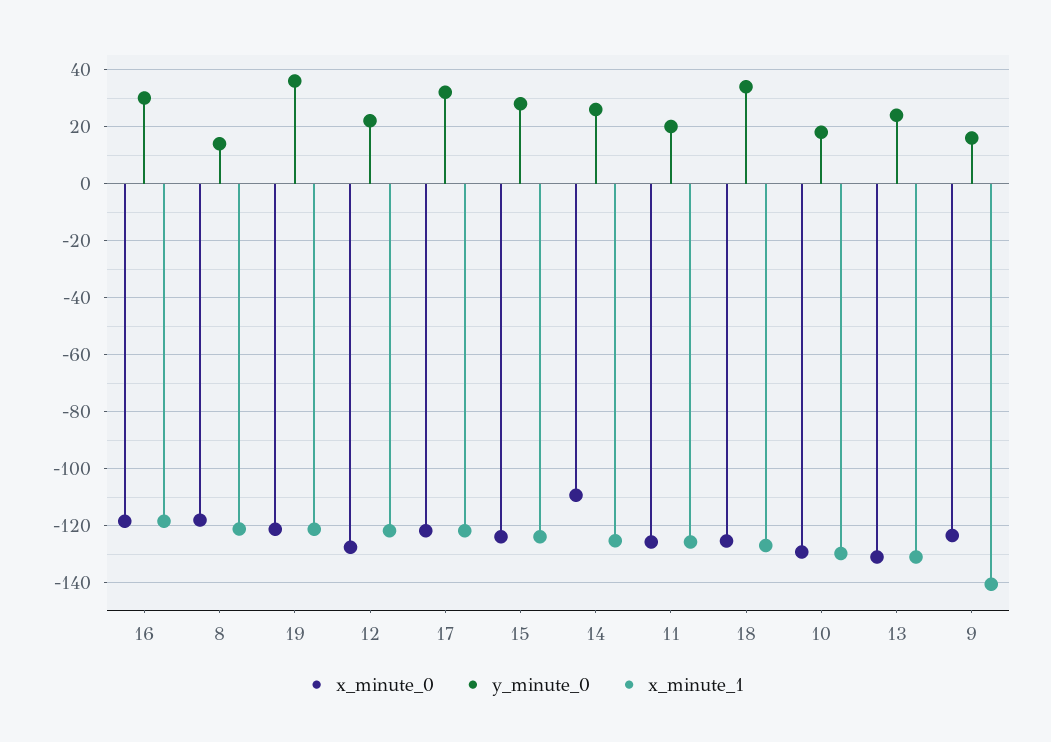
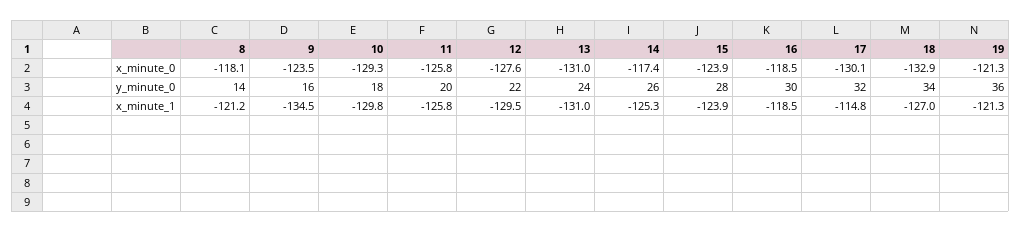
  {
    "x_minute_0": {
      "16": -118.5,
      "8": -118.1,
      "19": -121.3,
      "12": -127.6,
-     "17": -122.5,
+     "17": -130.1,
      "15": -123.9,
-     "14": -110,
+     "14": -117.4,
      "11": -125.8,
-     "18": -125,
+     "18": -132.9,
      "10": -129.3,
      "13": -131,
      "9": -123.5
    },
    "y_minute_0": {
      "16": 30,
      "8": 14,
      "19": 36,
      "12": 22,
      "17": 32,
      "15": 28,
      "14": 26,
      "11": 20,
      "18": 34,
      "10": 18,
      "13": 24,
      "9": 16
    },
    "x_minute_1": {
      "16": -118.5,
      "8": -121.2,
      "19": -121.3,
-     "12": -122.5,
+     "12": -129.5,
-     "17": -122.5,
+     "17": -114.8,
      "15": -123.9,
      "14": -125.3,
      "11": -125.8,
      "18": -127,
      "10": -129.8,
      "13": -131,
-     "9": -140
+     "9": -134.5
    }
  }

